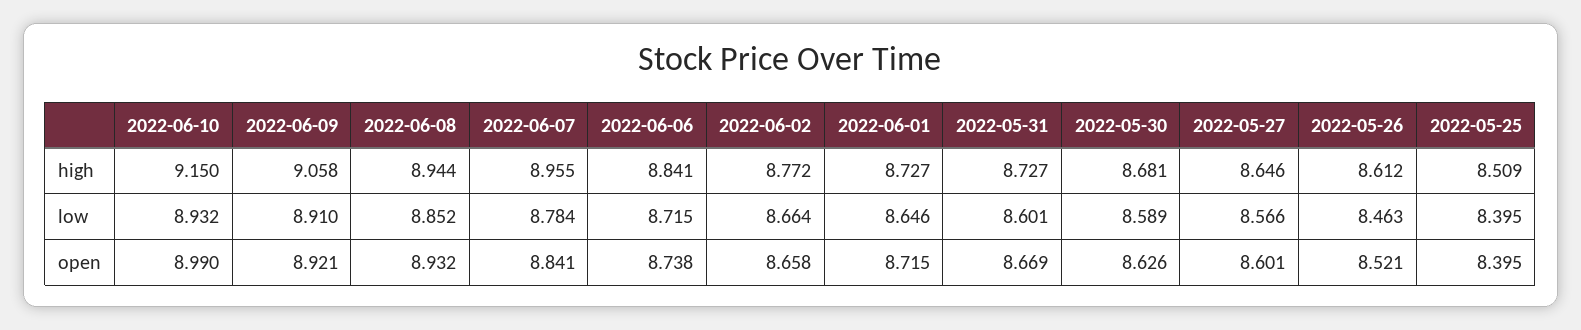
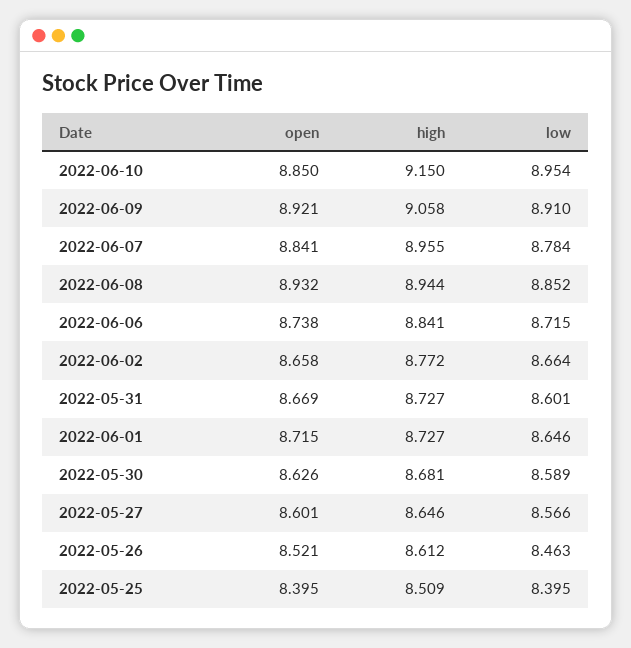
  {
    "2022-06-10": {
      "high": 9.15,
-     "low": 8.932,
+     "low": 8.954,
-     "open": 8.99
+     "open": 8.85
    },
    "2022-06-09": {
      "high": 9.058,
      "low": 8.91,
      "open": 8.921
    },
    "2022-06-08": {
      "high": 8.944,
      "low": 8.852,
      "open": 8.932
    },
    "2022-06-07": {
      "high": 8.955,
      "low": 8.784,
      "open": 8.841
    },
    "2022-06-06": {
      "high": 8.841,
      "low": 8.715,
      "open": 8.738
    },
    "2022-06-02": {
      "high": 8.772,
      "low": 8.664,
      "open": 8.658
    },
    "2022-06-01": {
      "high": 8.727,
      "low": 8.646,
      "open": 8.715
    },
    "2022-05-31": {
      "high": 8.727,
      "low": 8.601,
      "open": 8.669
    },
    "2022-05-30": {
      "high": 8.681,
      "low": 8.589,
      "open": 8.626
    },
    "2022-05-27": {
      "high": 8.646,
      "low": 8.566,
      "open": 8.601
    },
    "2022-05-26": {
      "high": 8.612,
      "low": 8.463,
      "open": 8.521
    },
    "2022-05-25": {
      "high": 8.509,
      "low": 8.395,
      "open": 8.395
    }
  }

